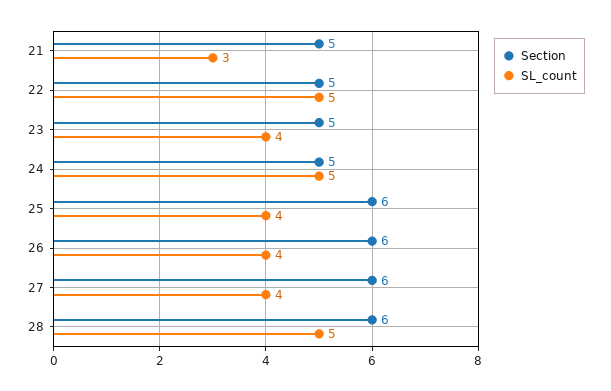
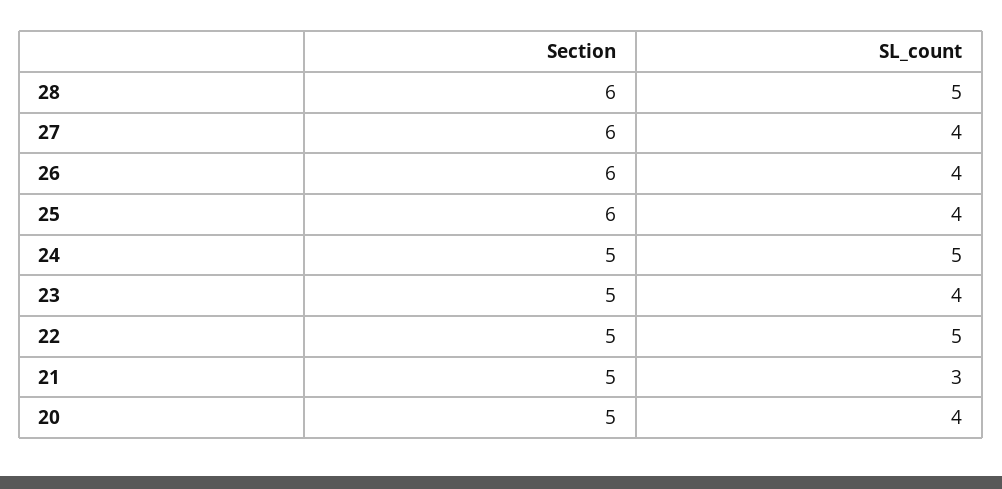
  {
    "Section": {
      "21": 5,
      "22": 5,
      "23": 5,
      "24": 5,
      "25": 6,
      "26": 6,
      "27": 6,
-     "28": 6
+     "28": 6,
+     "20": 5
    },
    "SL_count": {
      "21": 3,
      "22": 5,
      "23": 4,
      "24": 5,
      "25": 4,
      "26": 4,
      "27": 4,
-     "28": 5
+     "28": 5,
+     "20": 4
    }
  }

